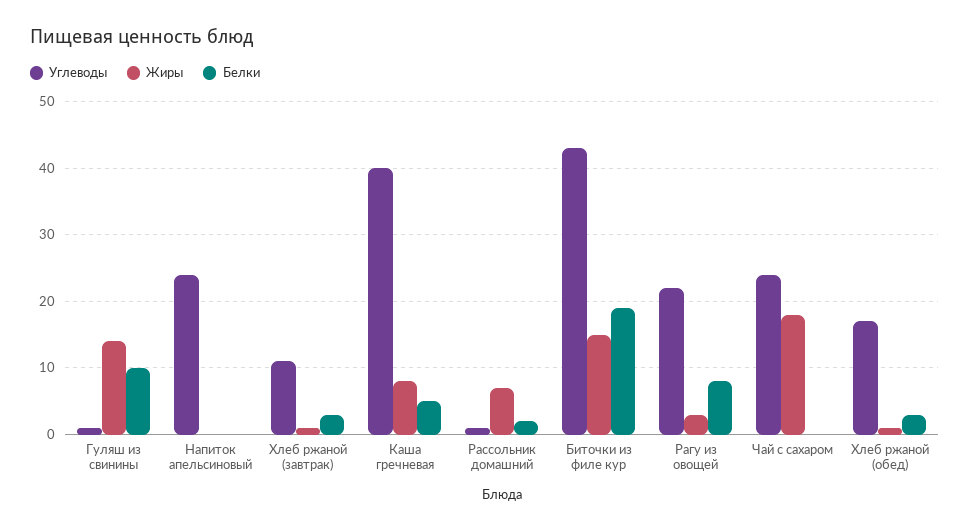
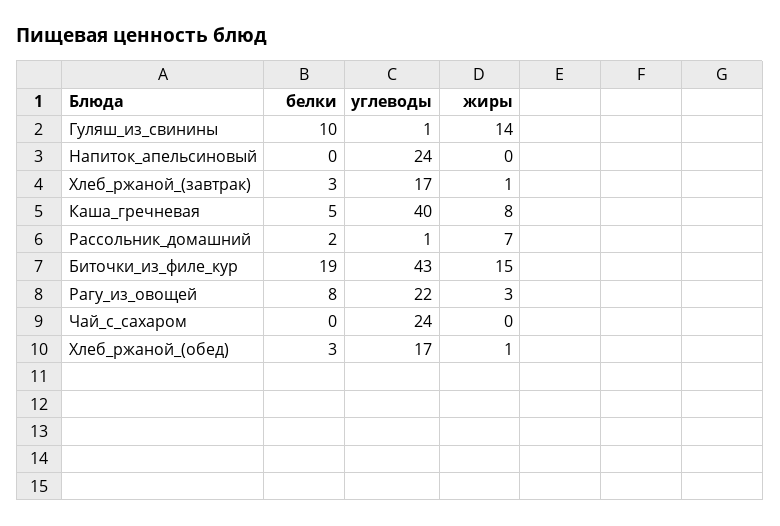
  {
    "Углеводы": {
      "Гуляш из свинины": 1,
      "Напиток апельсиновый": 24,
-     "Хлеб ржаной (завтрак)": 11,
+     "Хлеб ржаной (завтрак)": 17,
      "Каша гречневая": 40,
      "Рассольник домашний": 1,
      "Биточки из филе кур": 43,
      "Рагу из овощей": 22,
      "Чай с сахаром": 24,
      "Хлеб ржаной (обед)": 17
    },
    "Жиры": {
      "Гуляш из свинины": 14,
      "Напиток апельсиновый": 0,
      "Хлеб ржаной (завтрак)": 1,
      "Каша гречневая": 8,
      "Рассольник домашний": 7,
      "Биточки из филе кур": 15,
      "Рагу из овощей": 3,
-     "Чай с сахаром": 18,
+     "Чай с сахаром": 0,
      "Хлеб ржаной (обед)": 1
    },
    "Белки": {
      "Гуляш из свинины": 10,
      "Напиток апельсиновый": 0,
      "Хлеб ржаной (завтрак)": 3,
      "Каша гречневая": 5,
      "Рассольник домашний": 2,
      "Биточки из филе кур": 19,
      "Рагу из овощей": 8,
      "Чай с сахаром": 0,
      "Хлеб ржаной (обед)": 3
    }
  }

